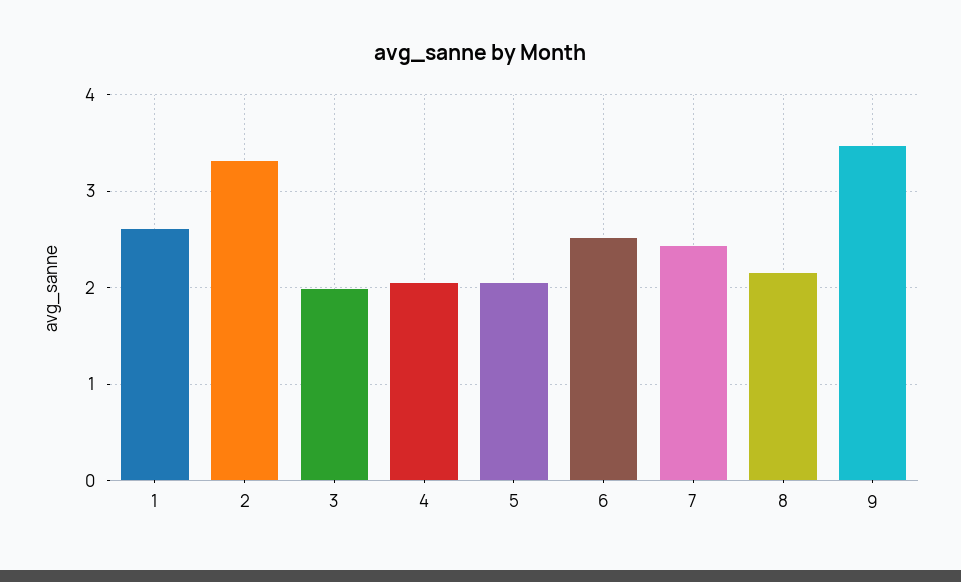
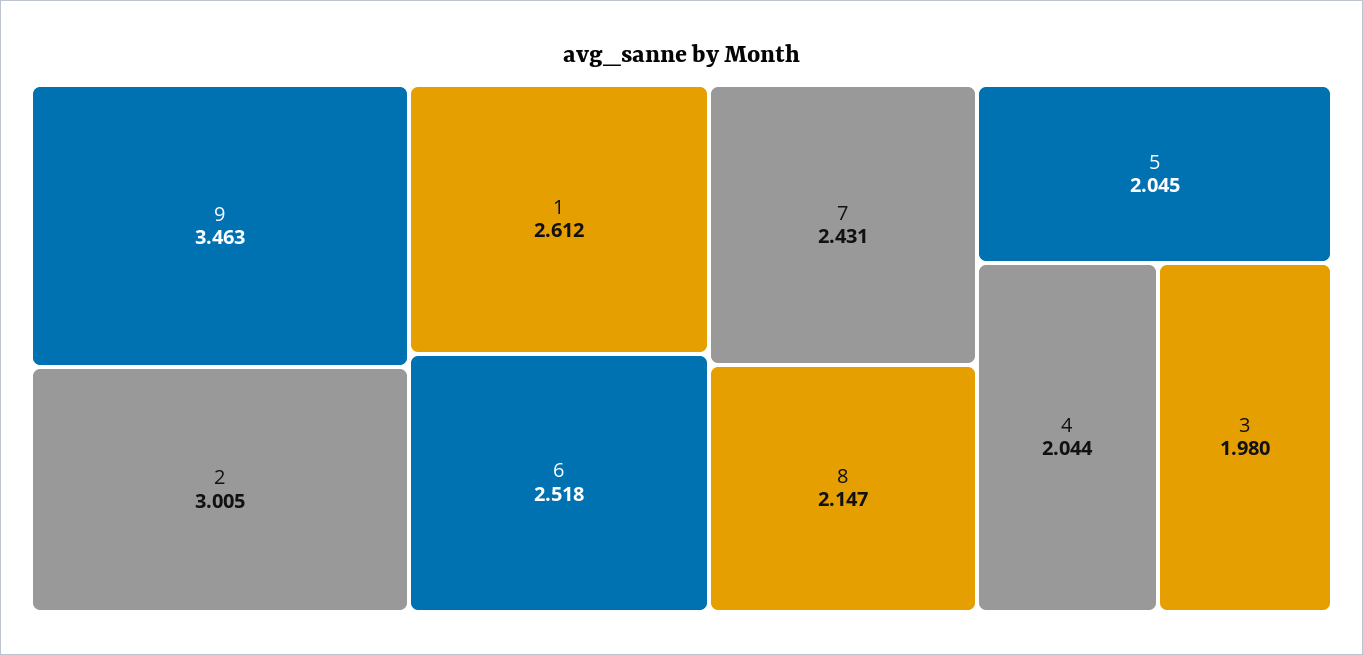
  {
    "1": 2.612,
-   "2": 3.3,
+   "2": 3.005,
    "3": 1.98,
    "4": 2.044,
    "5": 2.045,
    "6": 2.518,
    "7": 2.431,
    "8": 2.147,
    "9": 3.463
  }

